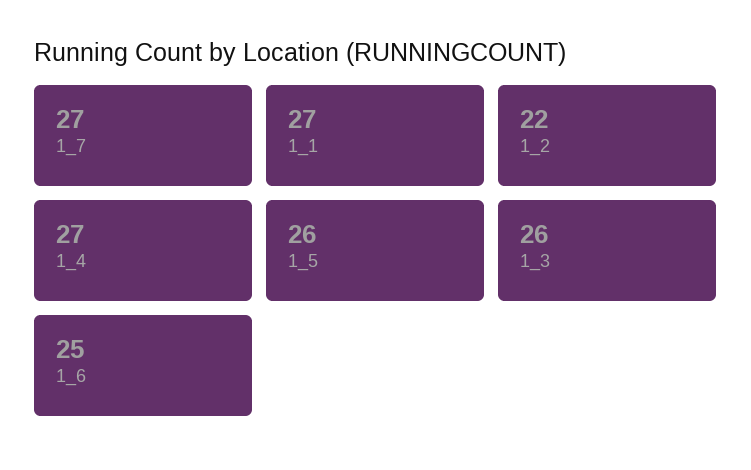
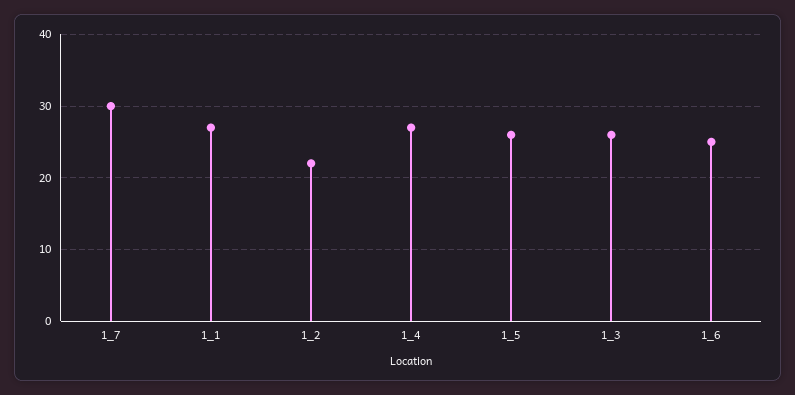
  {
-   "1_7": 27,
+   "1_7": 30,
    "1_1": 27,
    "1_2": 22,
    "1_4": 27,
    "1_5": 26,
    "1_3": 26,
    "1_6": 25
  }

